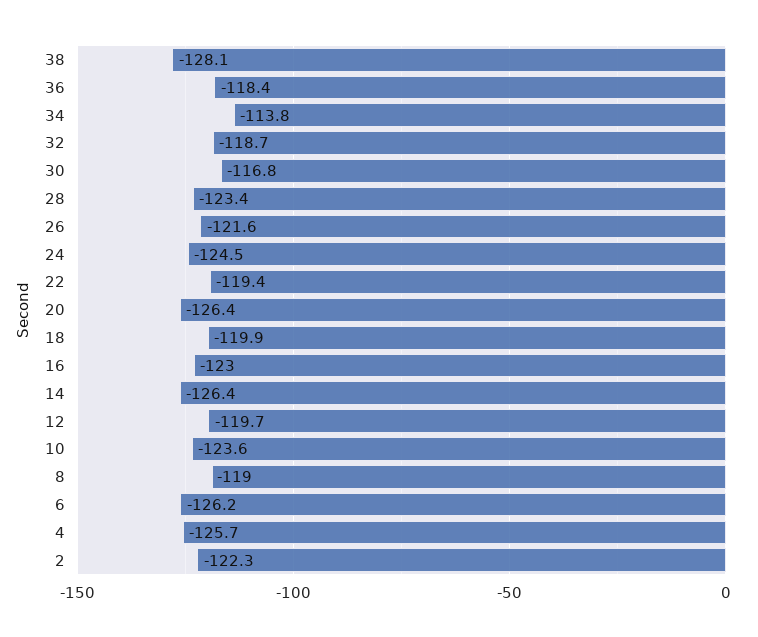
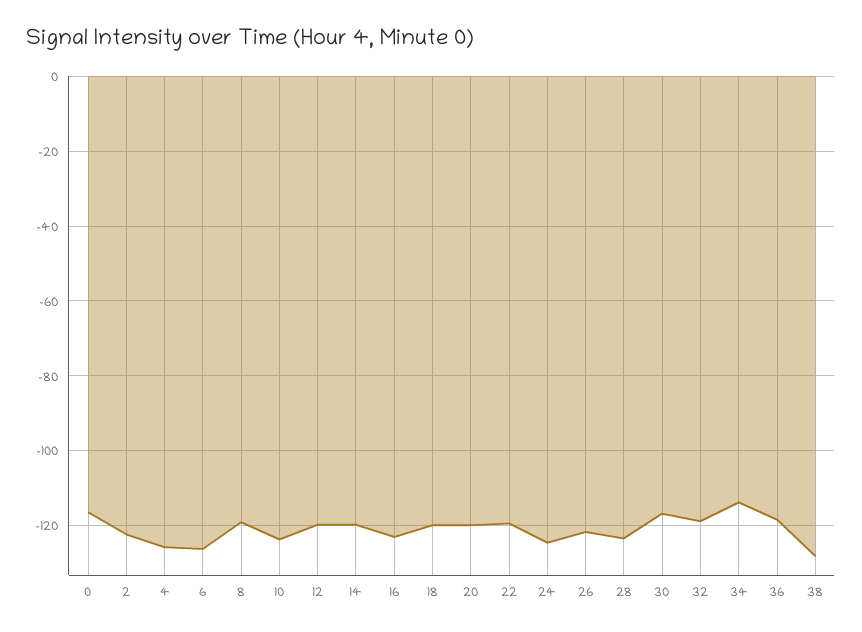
  {
    "38": -128.1,
    "36": -118.4,
    "34": -113.8,
    "32": -118.7,
    "30": -116.8,
    "28": -123.4,
    "26": -121.6,
    "24": -124.5,
    "22": -119.4,
-   "20": -126.4,
+   "20": -120,
    "18": -119.9,
    "16": -123,
-   "14": -126.4,
+   "14": -120,
    "12": -119.7,
    "10": -123.6,
    "8": -119,
    "6": -126.2,
    "4": -125.7,
-   "2": -122.3
+   "2": -122.3,
+   "0": -116
  }

